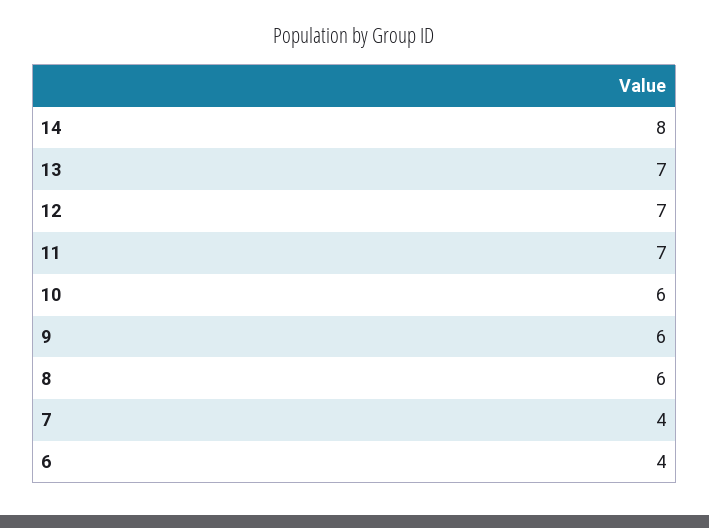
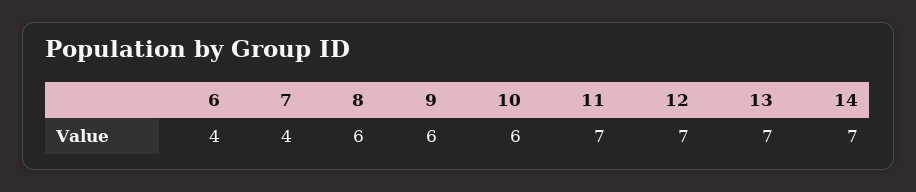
  {
-   "14": 8,
+   "14": 7,
    "13": 7,
    "12": 7,
    "11": 7,
    "10": 6,
    "9": 6,
    "8": 6,
    "7": 4,
    "6": 4
  }

